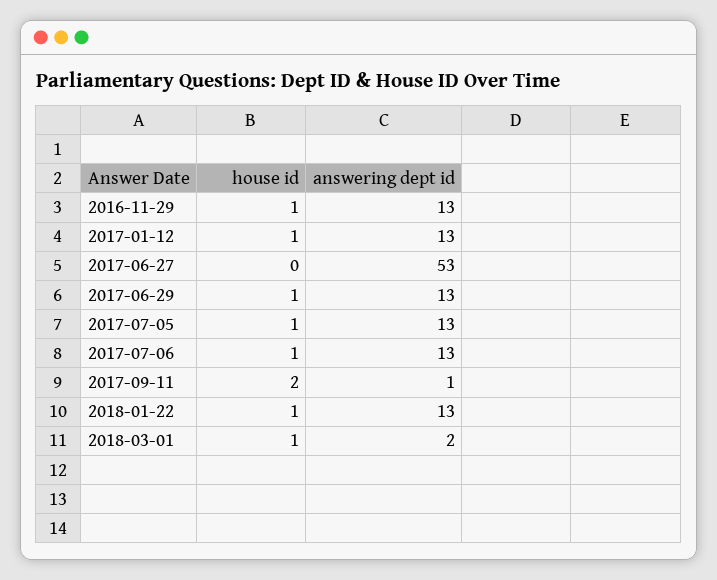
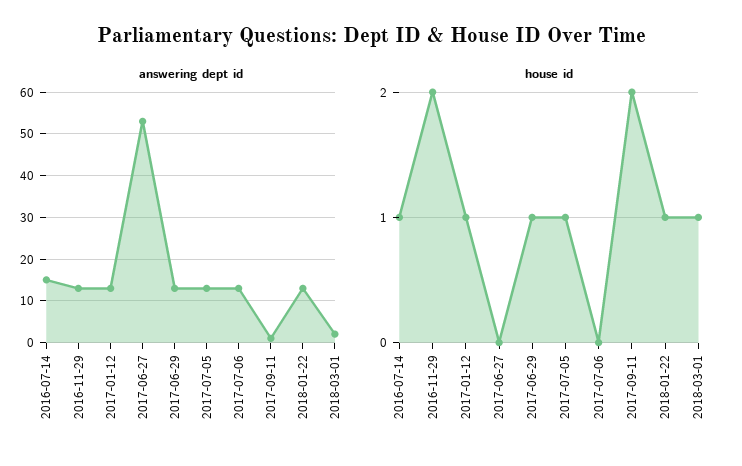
  {
    "house id": {
-     "2016-11-29": 1,
+     "2016-11-29": 2,
      "2017-01-12": 1,
      "2017-06-27": 0,
      "2017-06-29": 1,
      "2017-07-05": 1,
-     "2017-07-06": 1,
+     "2017-07-06": 0,
      "2017-09-11": 2,
      "2018-01-22": 1,
-     "2018-03-01": 1
+     "2018-03-01": 1,
+     "2016-07-14": 1
    },
    "answering dept id": {
      "2016-11-29": 13,
      "2017-01-12": 13,
      "2017-06-27": 53,
      "2017-06-29": 13,
      "2017-07-05": 13,
      "2017-07-06": 13,
      "2017-09-11": 1,
      "2018-01-22": 13,
-     "2018-03-01": 2
+     "2018-03-01": 2,
+     "2016-07-14": 15
    }
  }

